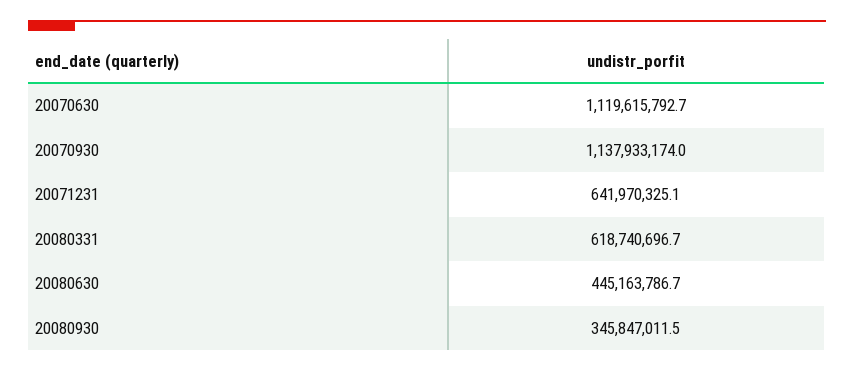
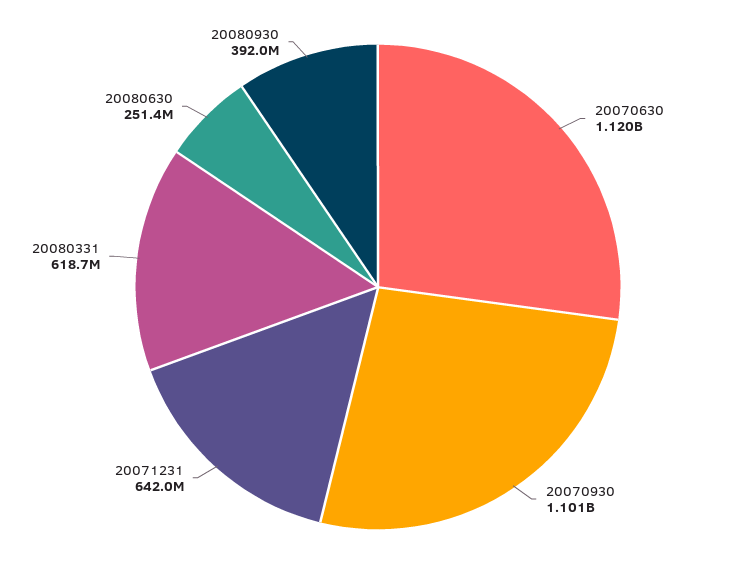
  {
    "20070630": 1119615792.7,
-   "20070930": 1137933174,
+   "20070930": 1101000000,
    "20071231": 641970325.1,
    "20080331": 618740696.7,
-   "20080630": 445163786.7,
+   "20080630": 251400000,
-   "20080930": 345847011.5
+   "20080930": 392000000
  }

